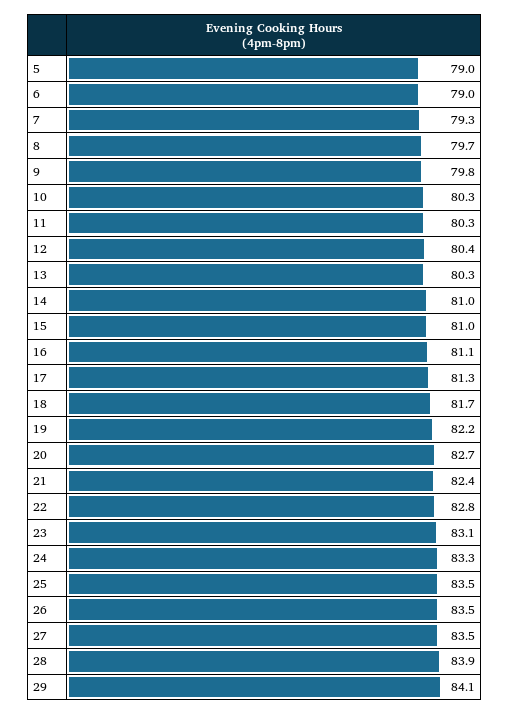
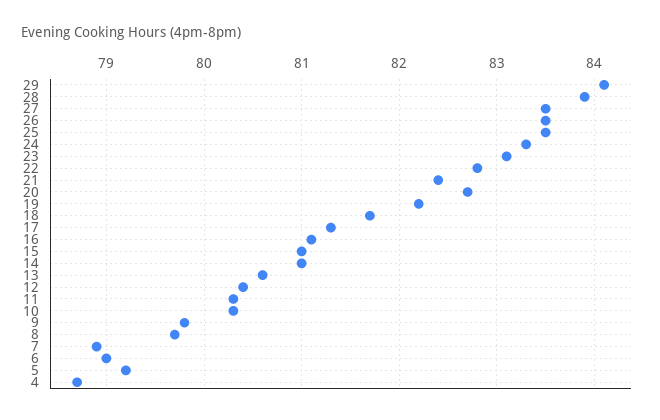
  {
-   "5": 79,
+   "5": 79.2,
    "6": 79,
-   "7": 79.3,
+   "7": 78.9,
    "8": 79.7,
    "9": 79.8,
    "10": 80.3,
    "11": 80.3,
    "12": 80.4,
-   "13": 80.3,
+   "13": 80.6,
    "14": 81,
    "15": 81,
    "16": 81.1,
    "17": 81.3,
    "18": 81.7,
    "19": 82.2,
    "20": 82.7,
    "21": 82.4,
    "22": 82.8,
    "23": 83.1,
    "24": 83.3,
    "25": 83.5,
    "26": 83.5,
    "27": 83.5,
    "28": 83.9,
-   "29": 84.1
+   "29": 84.1,
+   "4": 78.7
  }

